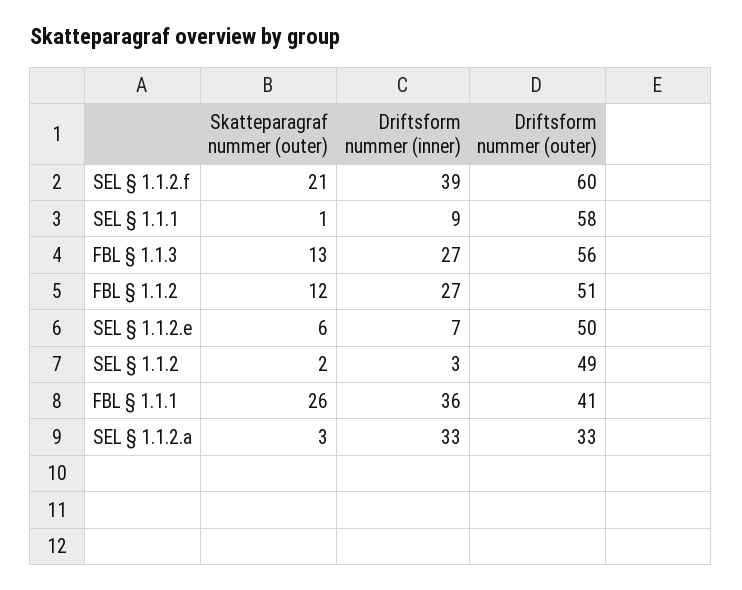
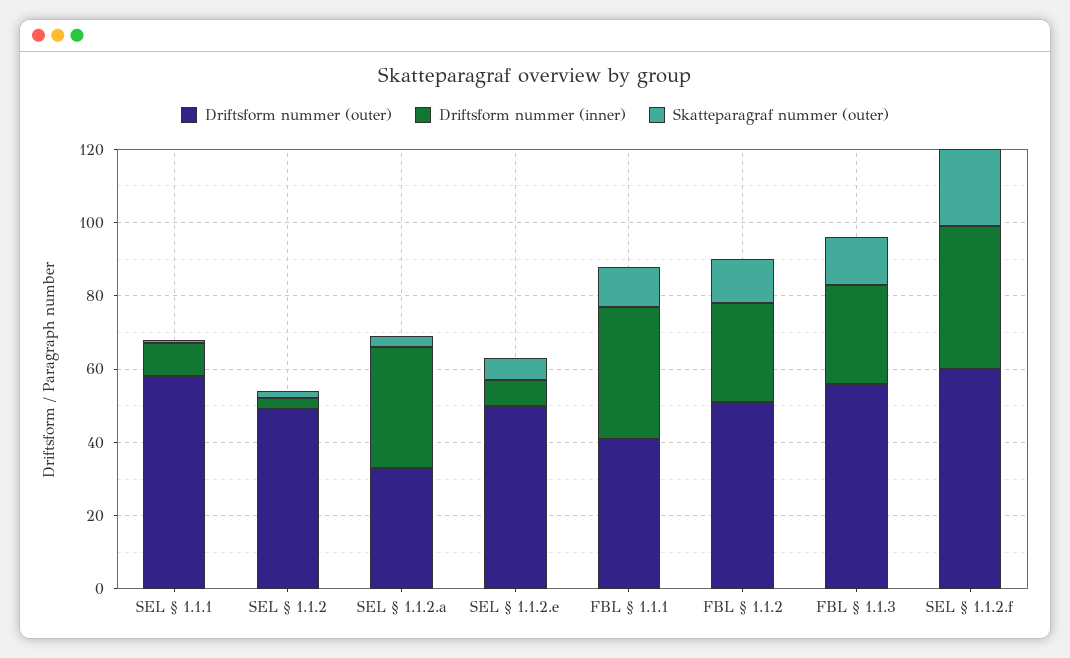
  {
    "Skatteparagraf nummer (outer)": {
      "SEL § 1.1.2.f": 21,
      "SEL § 1.1.1": 1,
      "FBL § 1.1.3": 13,
      "FBL § 1.1.2": 12,
      "SEL § 1.1.2.e": 6,
      "SEL § 1.1.2": 2,
-     "FBL § 1.1.1": 26,
+     "FBL § 1.1.1": 10,
      "SEL § 1.1.2.a": 3
    },
    "Driftsform nummer (inner)": {
      "SEL § 1.1.2.f": 39,
      "SEL § 1.1.1": 9,
      "FBL § 1.1.3": 27,
      "FBL § 1.1.2": 27,
      "SEL § 1.1.2.e": 7,
      "SEL § 1.1.2": 3,
      "FBL § 1.1.1": 36,
      "SEL § 1.1.2.a": 33
    },
    "Driftsform nummer (outer)": {
      "SEL § 1.1.2.f": 60,
      "SEL § 1.1.1": 58,
      "FBL § 1.1.3": 56,
      "FBL § 1.1.2": 51,
      "SEL § 1.1.2.e": 50,
      "SEL § 1.1.2": 49,
      "FBL § 1.1.1": 41,
      "SEL § 1.1.2.a": 33
    }
  }

